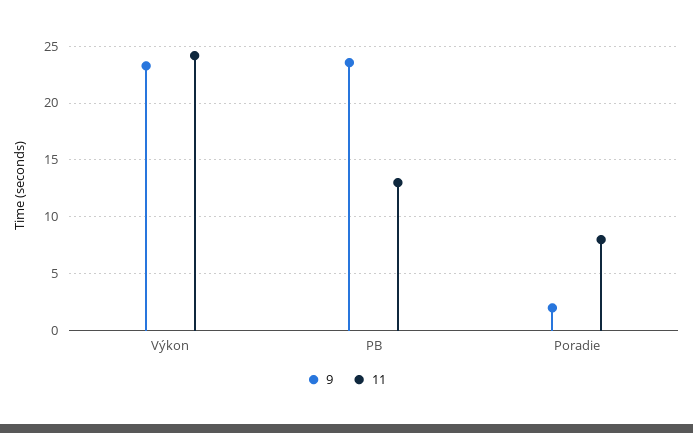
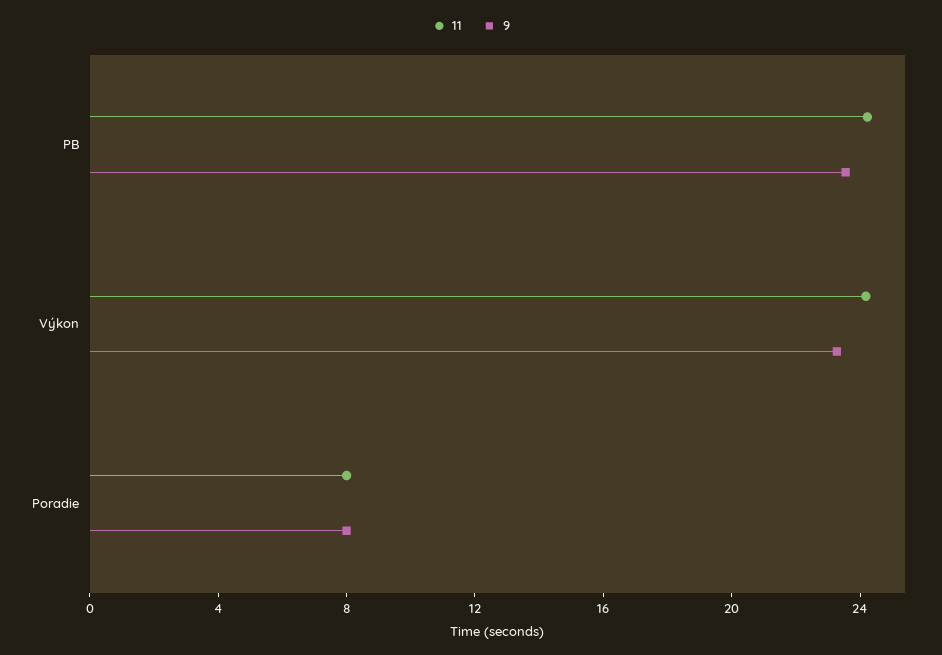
  {
    "9": {
      "Výkon": 23,
      "PB": 24,
-     "Poradie": 2
+     "Poradie": 8
    },
    "11": {
      "Výkon": 24,
-     "PB": 13,
+     "PB": 24,
      "Poradie": 8
    }
  }

